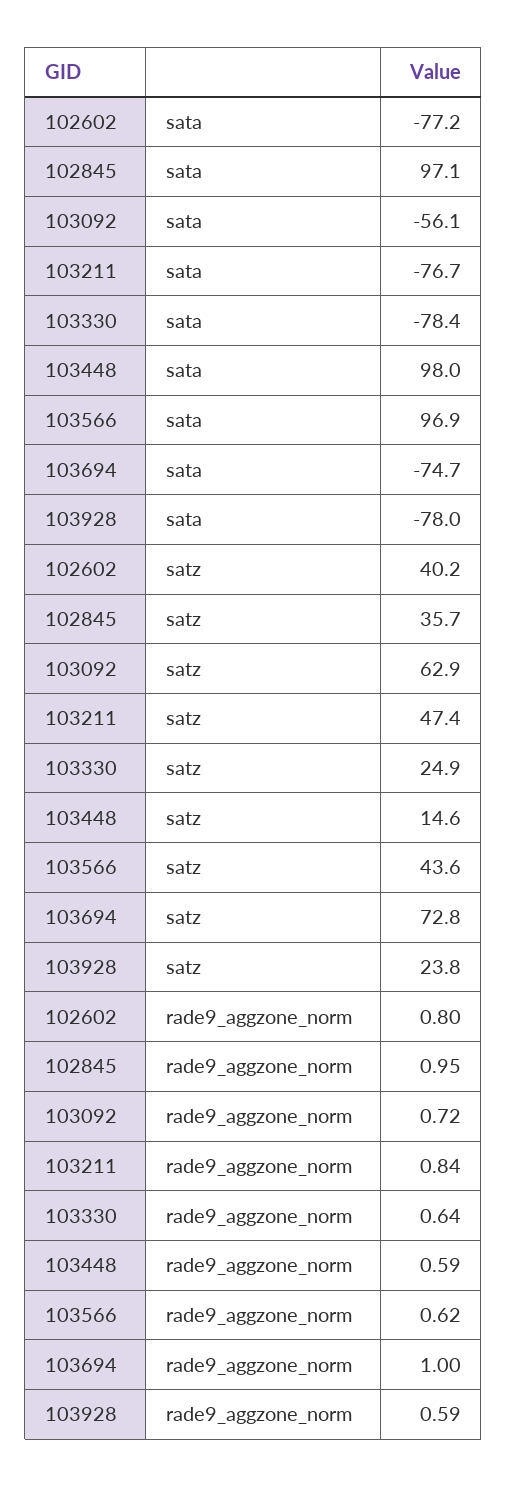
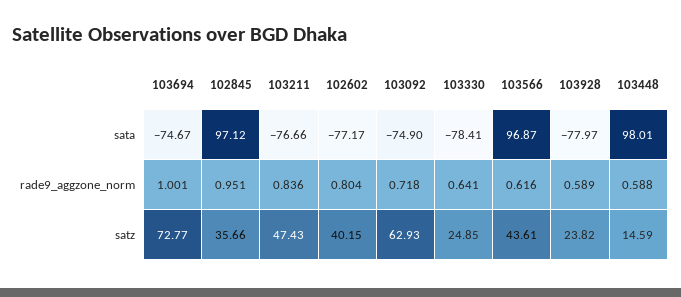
  {
    "102602": {
      "sata": -77.17,
      "satz": 40.15,
      "rade9_aggzone_norm": 0.804
    },
    "102845": {
      "sata": 97.12,
      "satz": 35.66,
      "rade9_aggzone_norm": 0.951
    },
    "103092": {
-     "sata": -56.1,
+     "sata": -74.9,
      "satz": 62.93,
      "rade9_aggzone_norm": 0.718
    },
    "103211": {
      "sata": -76.66,
      "satz": 47.43,
      "rade9_aggzone_norm": 0.836
    },
    "103330": {
      "sata": -78.41,
      "satz": 24.85,
      "rade9_aggzone_norm": 0.641
    },
    "103448": {
      "sata": 98.01,
      "satz": 14.59,
      "rade9_aggzone_norm": 0.588
    },
    "103566": {
      "sata": 96.87,
      "satz": 43.61,
      "rade9_aggzone_norm": 0.616
    },
    "103694": {
      "sata": -74.67,
      "satz": 72.77,
      "rade9_aggzone_norm": 1.001
    },
    "103928": {
      "sata": -77.97,
      "satz": 23.82,
      "rade9_aggzone_norm": 0.589
    }
  }

